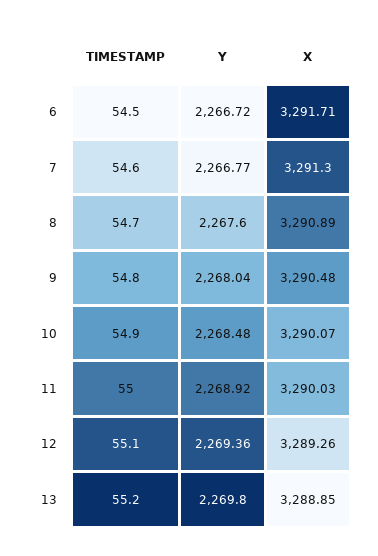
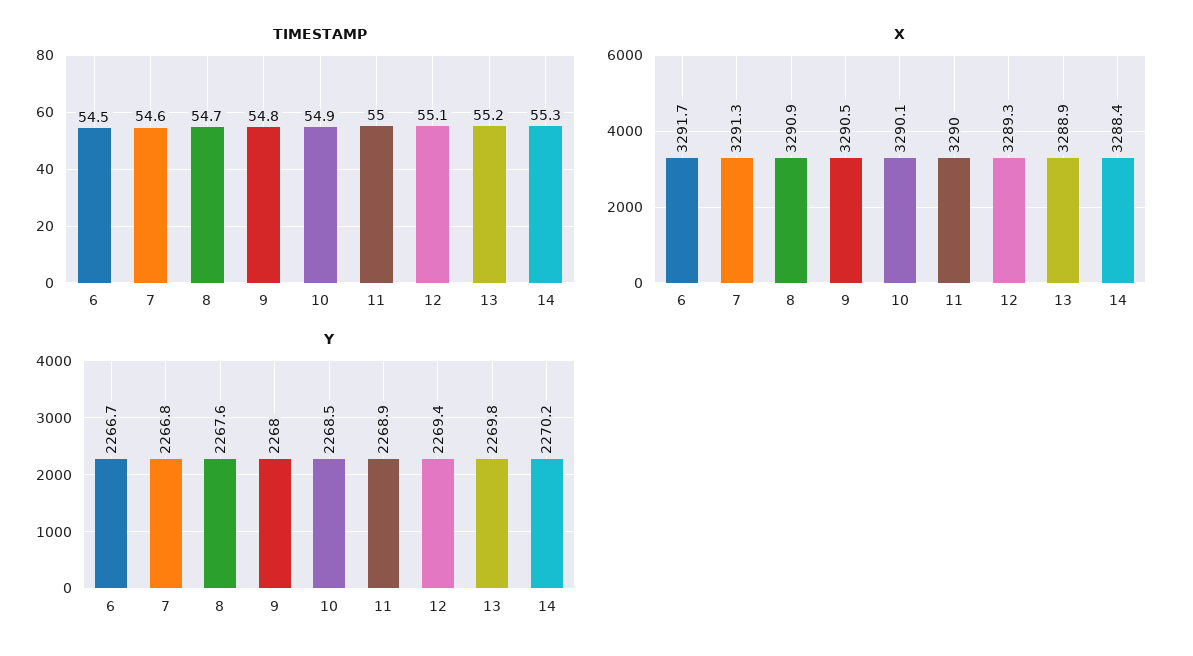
  {
    "TIMESTAMP": {
      "6": 54.5,
      "7": 54.6,
      "8": 54.7,
      "9": 54.8,
      "10": 54.9,
      "11": 55,
      "12": 55.1,
-     "13": 55.2
+     "13": 55.2,
+     "14": 55.3
    },
    "Y": {
      "6": 2266.72,
      "7": 2266.77,
      "8": 2267.6,
      "9": 2268.04,
      "10": 2268.48,
      "11": 2268.92,
      "12": 2269.36,
-     "13": 2269.8
+     "13": 2269.8,
+     "14": 2270.2
    },
    "X": {
      "6": 3291.71,
      "7": 3291.3,
      "8": 3290.89,
      "9": 3290.48,
      "10": 3290.07,
      "11": 3290.03,
      "12": 3289.26,
-     "13": 3288.85
+     "13": 3288.85,
+     "14": 3288.4
    }
  }

